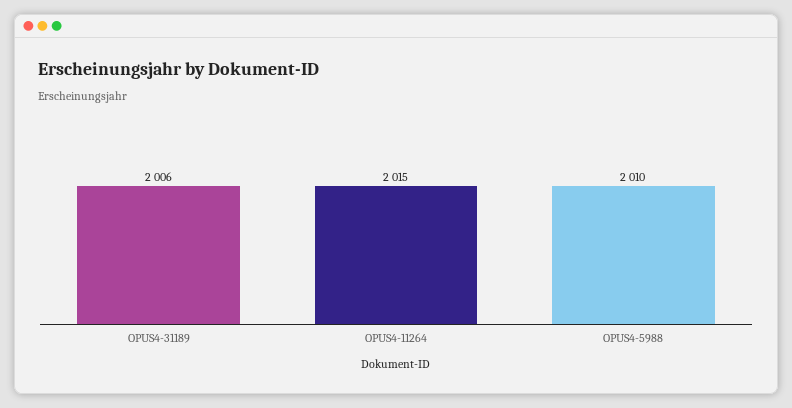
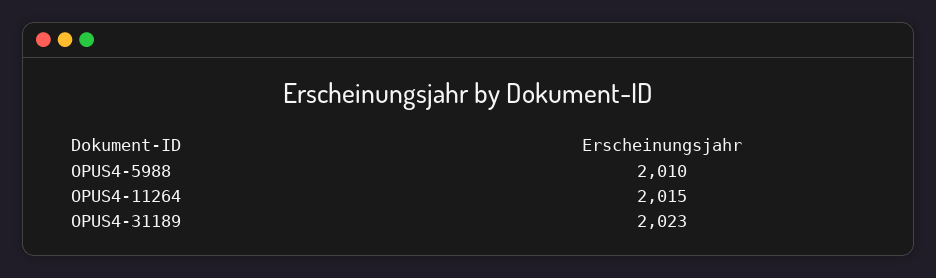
  {
-   "OPUS4-31189": 2006,
+   "OPUS4-31189": 2023,
    "OPUS4-11264": 2015,
    "OPUS4-5988": 2010
  }

